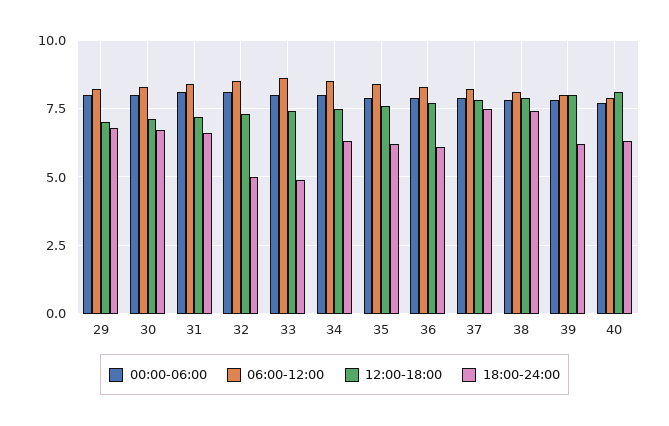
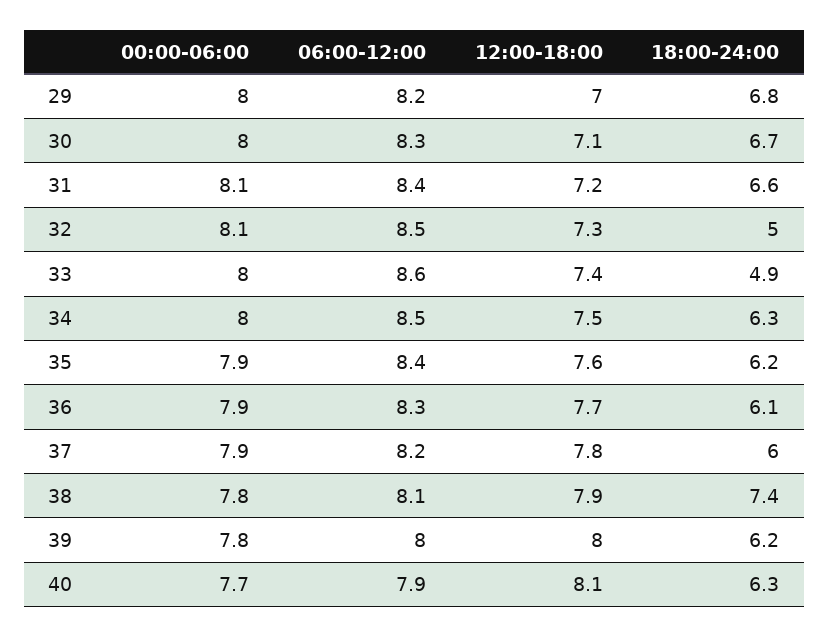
  {
    "00:00-06:00": {
      "29": 8,
      "30": 8,
      "31": 8.1,
      "32": 8.1,
      "33": 8,
      "34": 8,
      "35": 7.9,
      "36": 7.9,
      "37": 7.9,
      "38": 7.8,
      "39": 7.8,
      "40": 7.7
    },
    "06:00-12:00": {
      "29": 8.2,
      "30": 8.3,
      "31": 8.4,
      "32": 8.5,
      "33": 8.6,
      "34": 8.5,
      "35": 8.4,
      "36": 8.3,
      "37": 8.2,
      "38": 8.1,
      "39": 8,
      "40": 7.9
    },
    "12:00-18:00": {
      "29": 7,
      "30": 7.1,
      "31": 7.2,
      "32": 7.3,
      "33": 7.4,
      "34": 7.5,
      "35": 7.6,
      "36": 7.7,
      "37": 7.8,
      "38": 7.9,
      "39": 8,
      "40": 8.1
    },
    "18:00-24:00": {
      "29": 6.8,
      "30": 6.7,
      "31": 6.6,
      "32": 5,
      "33": 4.9,
      "34": 6.3,
      "35": 6.2,
      "36": 6.1,
-     "37": 7.5,
+     "37": 6,
      "38": 7.4,
      "39": 6.2,
      "40": 6.3
    }
  }

